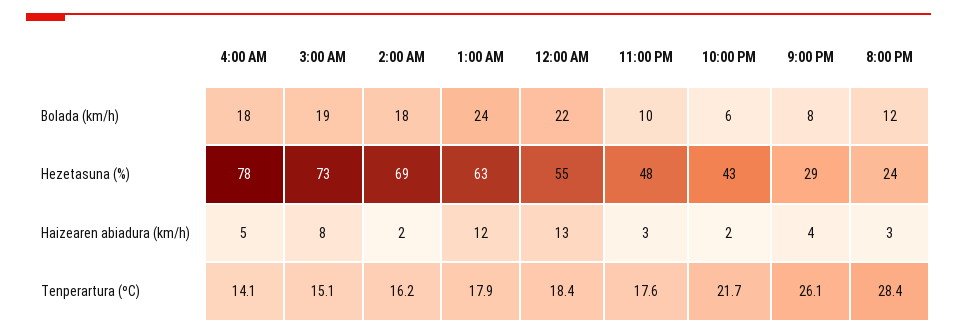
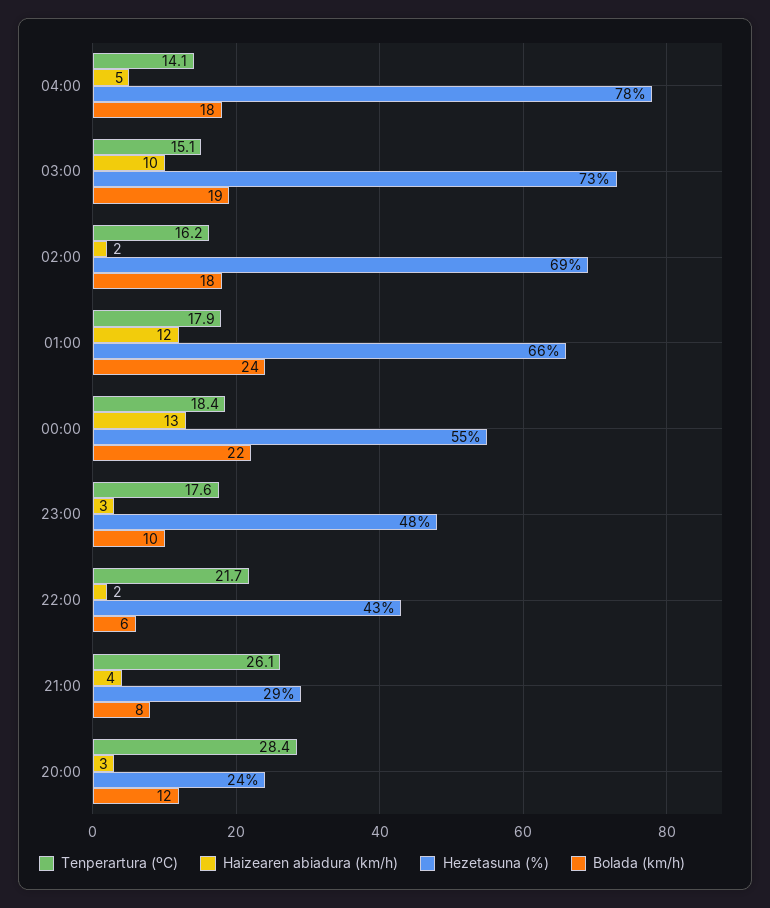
  {
    "Bolada (km/h)": {
      "4:00 AM": 18,
      "3:00 AM": 19,
      "2:00 AM": 18,
      "1:00 AM": 24,
      "12:00 AM": 22,
      "11:00 PM": 10,
      "10:00 PM": 6,
      "9:00 PM": 8,
      "8:00 PM": 12
    },
    "Hezetasuna (%)": {
      "4:00 AM": 78,
      "3:00 AM": 73,
      "2:00 AM": 69,
-     "1:00 AM": 63,
+     "1:00 AM": 66,
      "12:00 AM": 55,
      "11:00 PM": 48,
      "10:00 PM": 43,
      "9:00 PM": 29,
      "8:00 PM": 24
    },
    "Haizearen abiadura (km/h)": {
      "4:00 AM": 5,
-     "3:00 AM": 8,
+     "3:00 AM": 10,
      "2:00 AM": 2,
      "1:00 AM": 12,
      "12:00 AM": 13,
      "11:00 PM": 3,
      "10:00 PM": 2,
      "9:00 PM": 4,
      "8:00 PM": 3
    },
    "Tenperartura (ºC)": {
      "4:00 AM": 14.1,
      "3:00 AM": 15.1,
      "2:00 AM": 16.2,
      "1:00 AM": 17.9,
      "12:00 AM": 18.4,
      "11:00 PM": 17.6,
      "10:00 PM": 21.7,
      "9:00 PM": 26.1,
      "8:00 PM": 28.4
    }
  }

